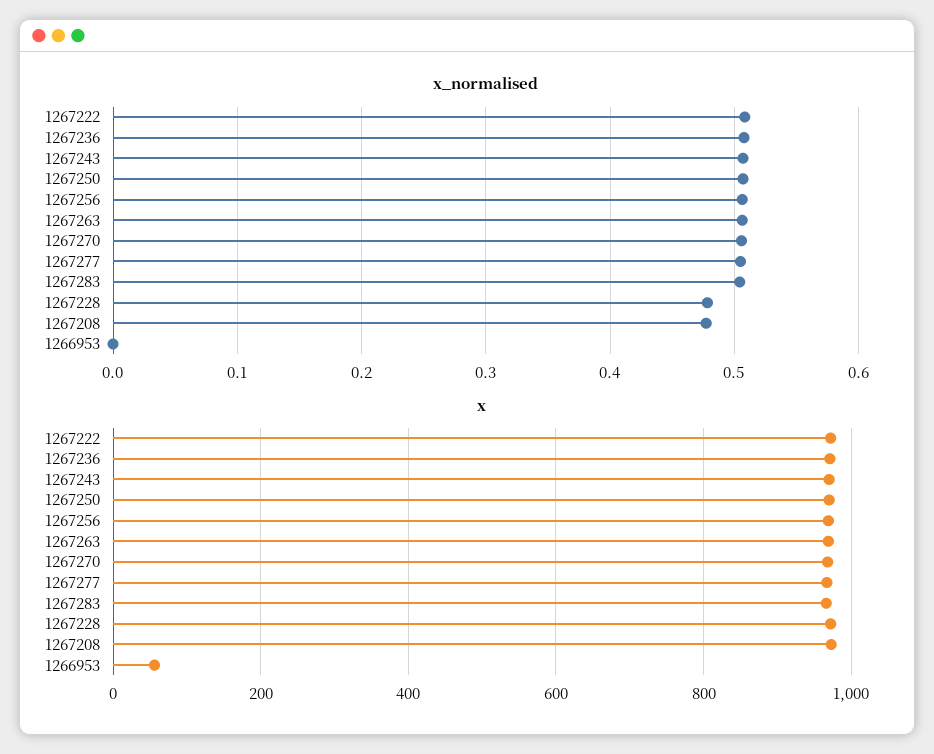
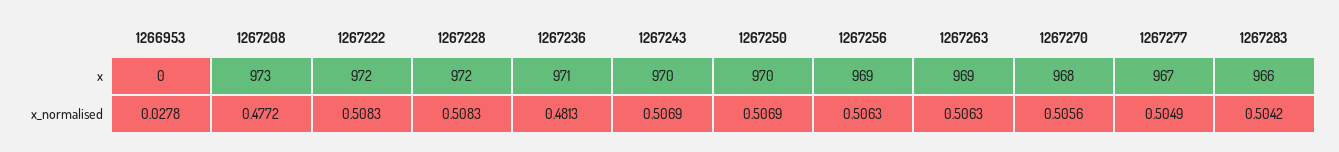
  {
    "x_normalised": {
      "1267222": 0.5083,
-     "1267236": 0.51,
+     "1267236": 0.4813,
      "1267243": 0.5069,
      "1267250": 0.5069,
      "1267256": 0.5063,
      "1267263": 0.5063,
      "1267270": 0.5056,
      "1267277": 0.5049,
      "1267283": 0.5042,
-     "1267228": 0.48,
+     "1267228": 0.5083,
      "1267208": 0.4772,
-     "1266953": 0
+     "1266953": 0.0278
    },
    "x": {
      "1267222": 972,
      "1267236": 971,
      "1267243": 970,
      "1267250": 970,
      "1267256": 969,
      "1267263": 969,
      "1267270": 968,
      "1267277": 967,
      "1267283": 966,
      "1267228": 972,
      "1267208": 973,
-     "1266953": 60
+     "1266953": 0
    }
  }

